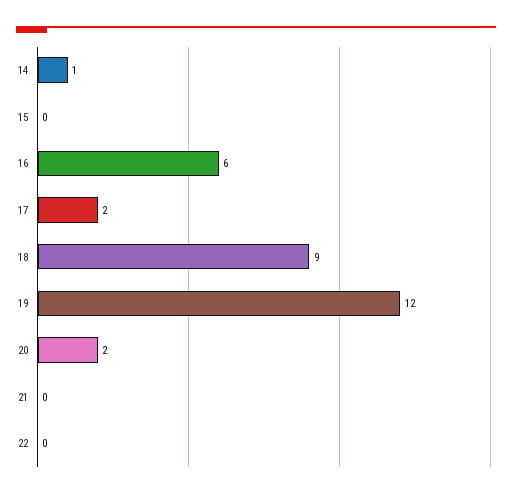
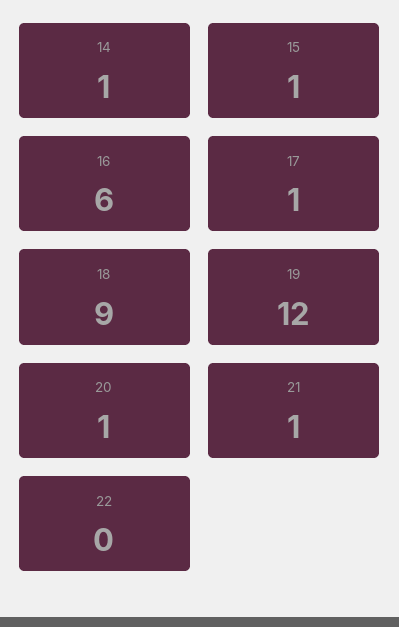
  {
    "14": 1,
-   "15": 0,
+   "15": 1,
    "16": 6,
-   "17": 2,
+   "17": 1,
    "18": 9,
    "19": 12,
-   "20": 2,
+   "20": 1,
-   "21": 0,
+   "21": 1,
    "22": 0
  }

